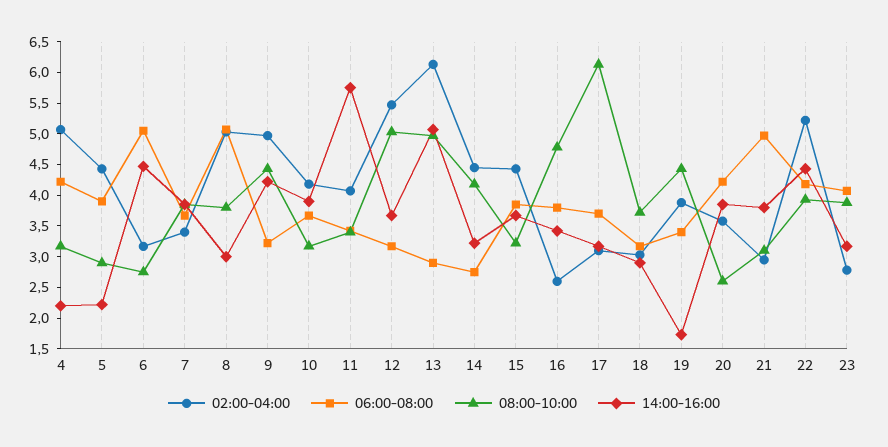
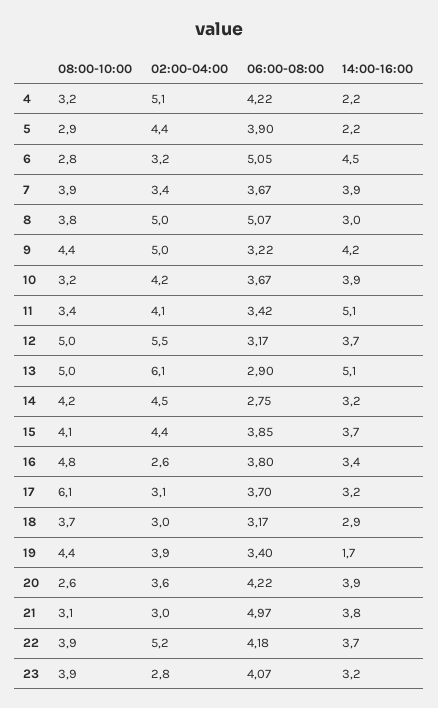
  {
    "02:00-04:00": {
      "4": 5.1,
      "5": 4.4,
      "6": 3.2,
      "7": 3.4,
      "8": 5,
      "9": 5,
      "10": 4.2,
      "11": 4.1,
      "12": 5.5,
      "13": 6.1,
      "14": 4.5,
      "15": 4.4,
      "16": 2.6,
      "17": 3.1,
      "18": 3,
      "19": 3.9,
      "20": 3.6,
      "21": 3,
      "22": 5.2,
      "23": 2.8
    },
    "06:00-08:00": {
      "4": 4.22,
      "5": 3.9,
      "6": 5.05,
      "7": 3.67,
      "8": 5.07,
      "9": 3.22,
      "10": 3.67,
      "11": 3.42,
      "12": 3.17,
      "13": 2.9,
      "14": 2.75,
      "15": 3.85,
      "16": 3.8,
      "17": 3.7,
      "18": 3.17,
      "19": 3.4,
      "20": 4.22,
      "21": 4.97,
      "22": 4.18,
      "23": 4.07
    },
    "08:00-10:00": {
      "4": 3.2,
      "5": 2.9,
      "6": 2.8,
      "7": 3.9,
      "8": 3.8,
      "9": 4.4,
      "10": 3.2,
      "11": 3.4,
      "12": 5,
      "13": 5,
      "14": 4.2,
-     "15": 3.25,
+     "15": 4.1,
      "16": 4.8,
      "17": 6.1,
      "18": 3.7,
      "19": 4.4,
      "20": 2.6,
      "21": 3.1,
      "22": 3.9,
      "23": 3.9
    },
    "14:00-16:00": {
      "4": 2.2,
      "5": 2.2,
      "6": 4.5,
      "7": 3.9,
      "8": 3,
      "9": 4.2,
      "10": 3.9,
-     "11": 5.75,
+     "11": 5.1,
      "12": 3.7,
      "13": 5.1,
      "14": 3.2,
      "15": 3.7,
      "16": 3.4,
      "17": 3.2,
      "18": 2.9,
      "19": 1.7,
      "20": 3.9,
      "21": 3.8,
-     "22": 4.5,
+     "22": 3.7,
      "23": 3.2
    }
  }

